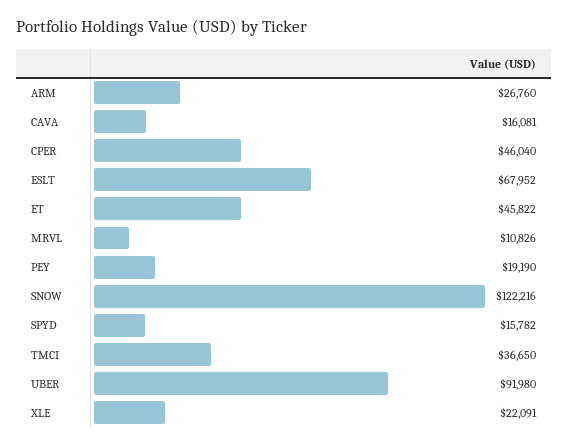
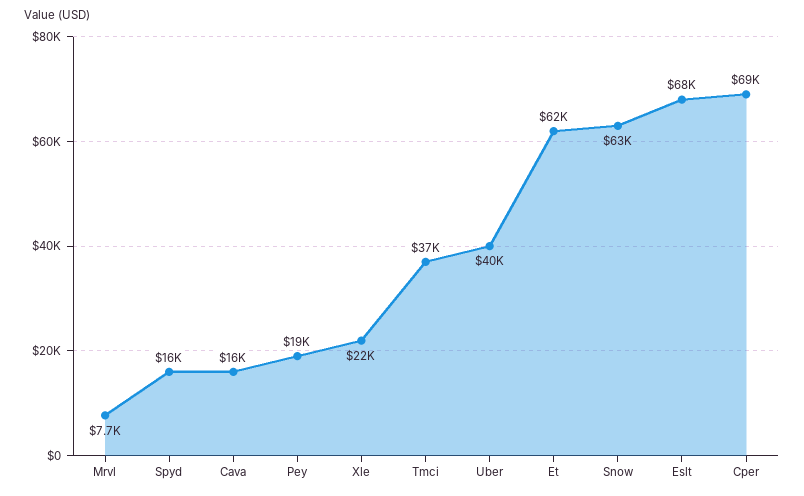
  {
-   "ARM": 26760,
    "CAVA": 16081,
-   "CPER": 46040,
+   "CPER": 69000,
    "ESLT": 67952,
-   "ET": 45822,
+   "ET": 62000,
-   "MRVL": 10826,
+   "MRVL": 7700,
    "PEY": 19190,
-   "SNOW": 122216,
+   "SNOW": 63000,
    "SPYD": 15782,
    "TMCI": 36650,
-   "UBER": 91980,
+   "UBER": 40000,
    "XLE": 22091
  }

